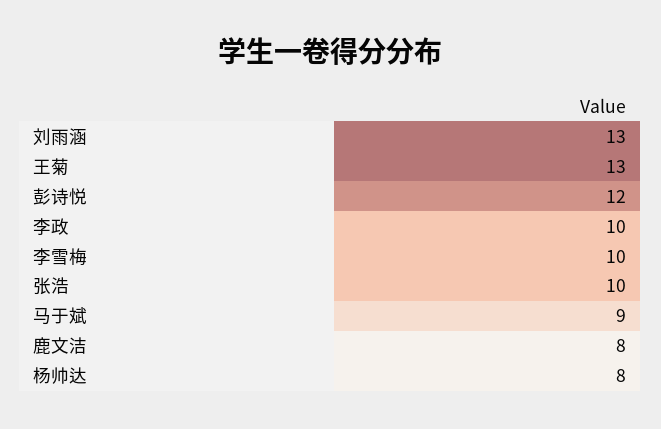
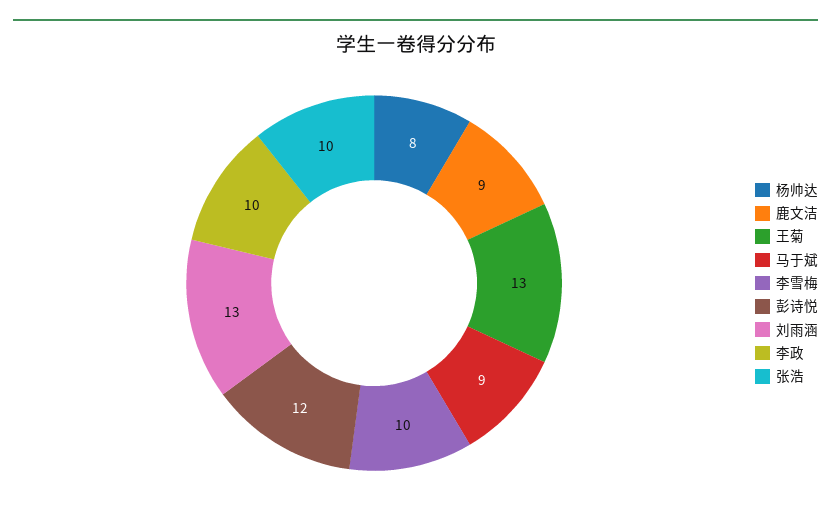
  {
    "刘雨涵": 13,
    "王菊": 13,
    "彭诗悦": 12,
    "李政": 10,
    "李雪梅": 10,
    "张浩": 10,
    "马于斌": 9,
-   "鹿文洁": 8,
+   "鹿文洁": 9,
    "杨帅达": 8
  }

